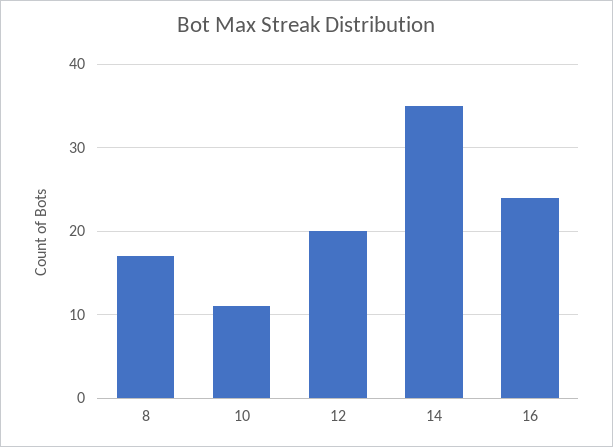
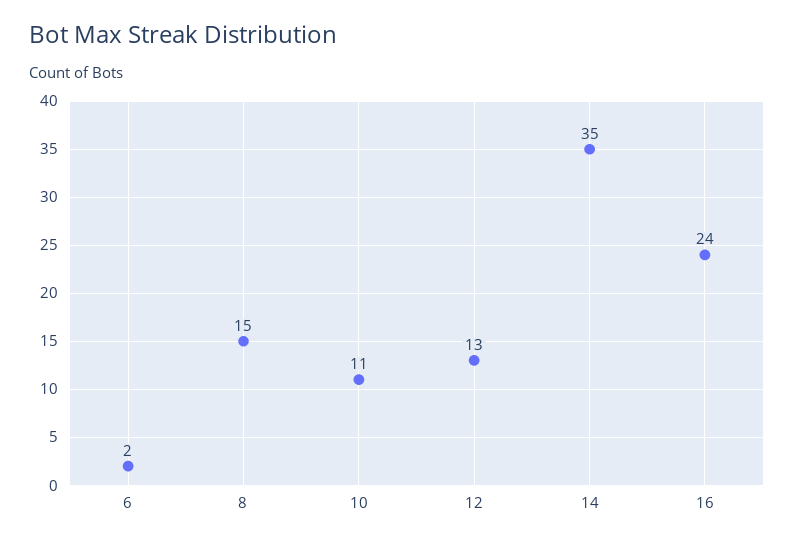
  {
-   "8": 17,
+   "8": 15,
    "10": 11,
-   "12": 20,
+   "12": 13,
    "14": 35,
-   "16": 24
+   "16": 24,
+   "6": 2
  }

